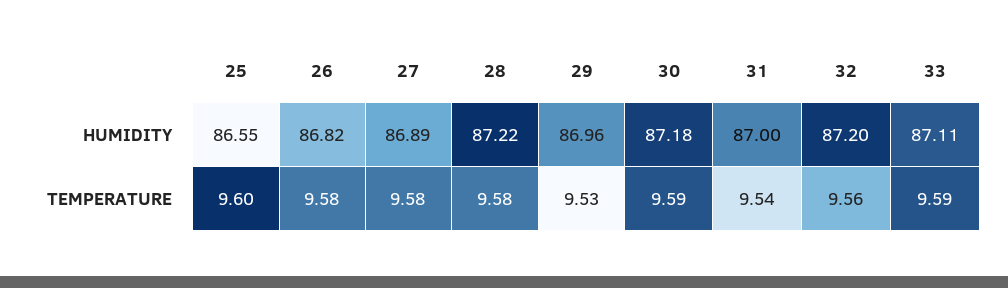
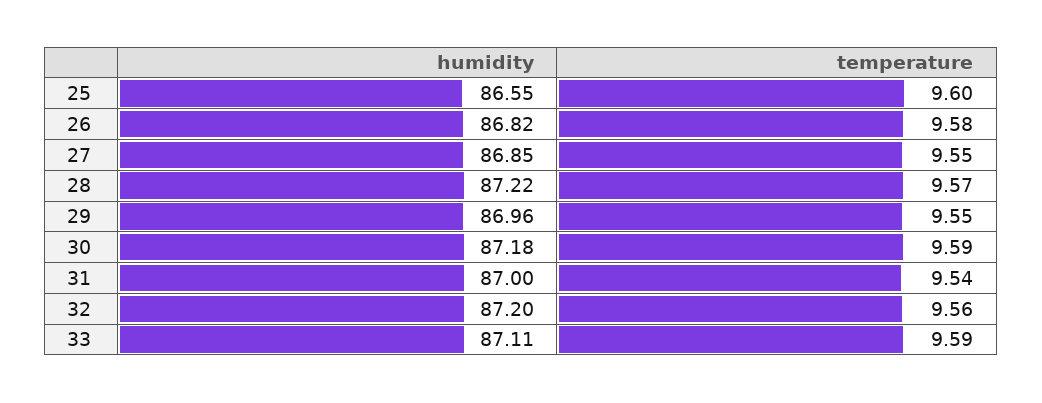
  {
    "25": {
      "HUMIDITY": 86.55,
      "TEMPERATURE": 9.6
    },
    "26": {
      "HUMIDITY": 86.82,
      "TEMPERATURE": 9.58
    },
    "27": {
-     "HUMIDITY": 86.89,
+     "HUMIDITY": 86.85,
-     "TEMPERATURE": 9.58
+     "TEMPERATURE": 9.55
    },
    "28": {
      "HUMIDITY": 87.22,
-     "TEMPERATURE": 9.58
+     "TEMPERATURE": 9.57
    },
    "29": {
      "HUMIDITY": 86.96,
-     "TEMPERATURE": 9.53
+     "TEMPERATURE": 9.55
    },
    "30": {
      "HUMIDITY": 87.18,
      "TEMPERATURE": 9.59
    },
    "31": {
      "HUMIDITY": 87,
      "TEMPERATURE": 9.54
    },
    "32": {
      "HUMIDITY": 87.2,
      "TEMPERATURE": 9.56
    },
    "33": {
      "HUMIDITY": 87.11,
      "TEMPERATURE": 9.59
    }
  }

